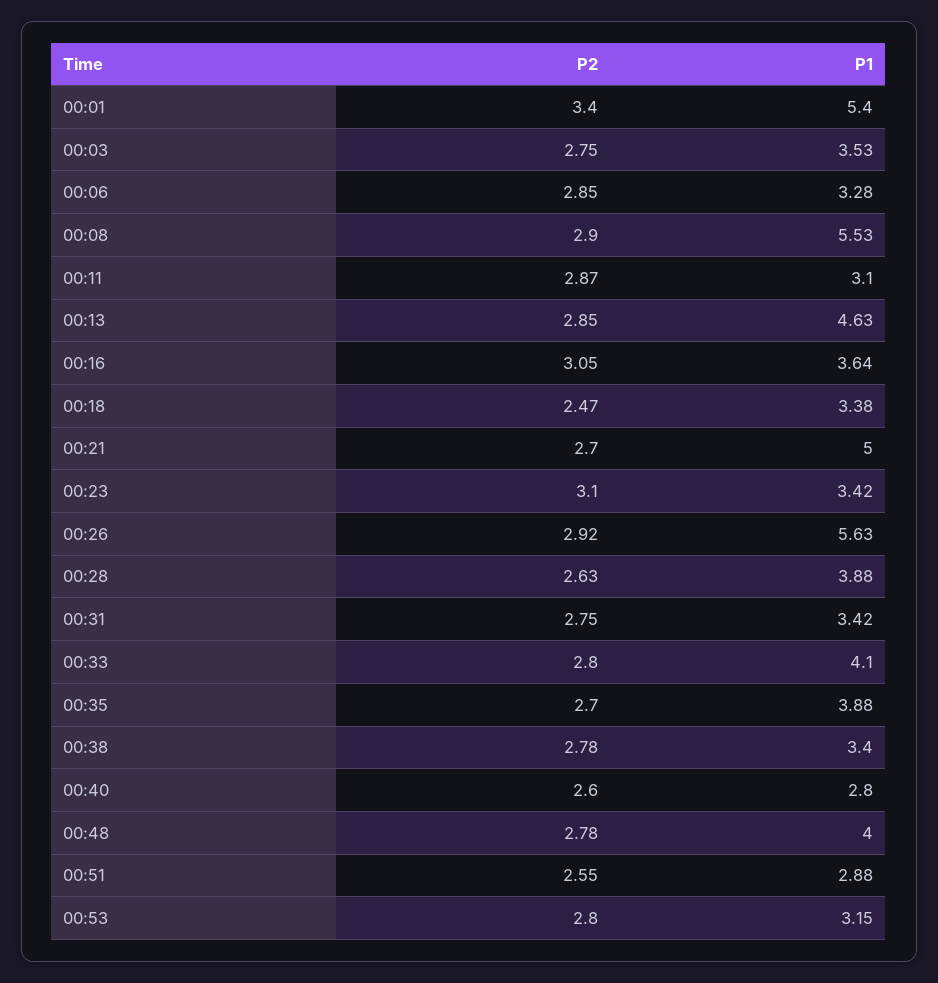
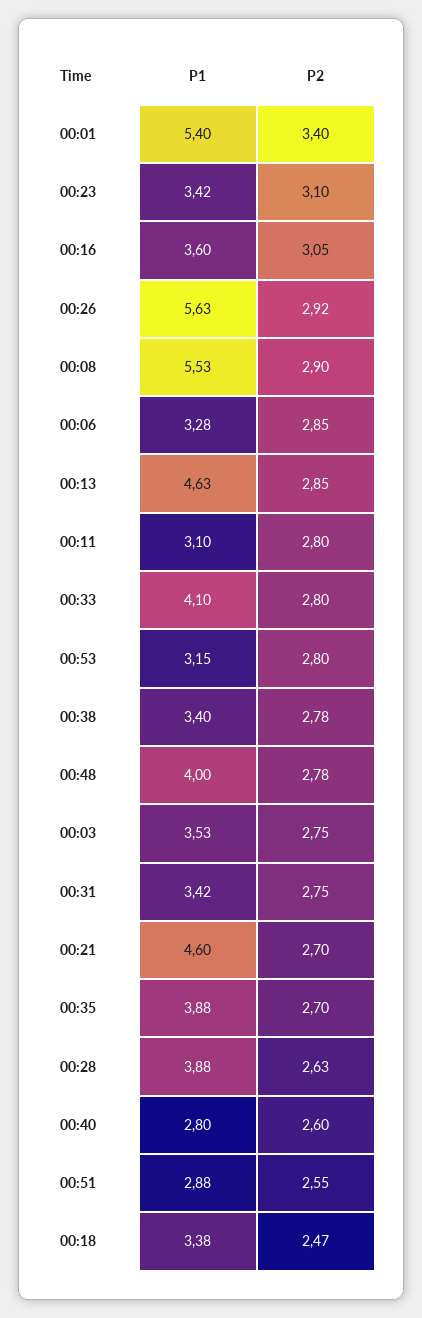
  {
    "P2": {
      "00:01": 3.4,
      "00:03": 2.75,
      "00:06": 2.85,
      "00:08": 2.9,
-     "00:11": 2.87,
+     "00:11": 2.8,
      "00:13": 2.85,
      "00:16": 3.05,
      "00:18": 2.47,
      "00:21": 2.7,
      "00:23": 3.1,
      "00:26": 2.92,
      "00:28": 2.63,
      "00:31": 2.75,
      "00:33": 2.8,
      "00:35": 2.7,
      "00:38": 2.78,
      "00:40": 2.6,
      "00:48": 2.78,
      "00:51": 2.55,
      "00:53": 2.8
    },
    "P1": {
      "00:01": 5.4,
      "00:03": 3.53,
      "00:06": 3.28,
      "00:08": 5.53,
      "00:11": 3.1,
      "00:13": 4.63,
-     "00:16": 3.64,
+     "00:16": 3.6,
      "00:18": 3.38,
-     "00:21": 5,
+     "00:21": 4.6,
      "00:23": 3.42,
      "00:26": 5.63,
      "00:28": 3.88,
      "00:31": 3.42,
      "00:33": 4.1,
      "00:35": 3.88,
      "00:38": 3.4,
      "00:40": 2.8,
      "00:48": 4,
      "00:51": 2.88,
      "00:53": 3.15
    }
  }

